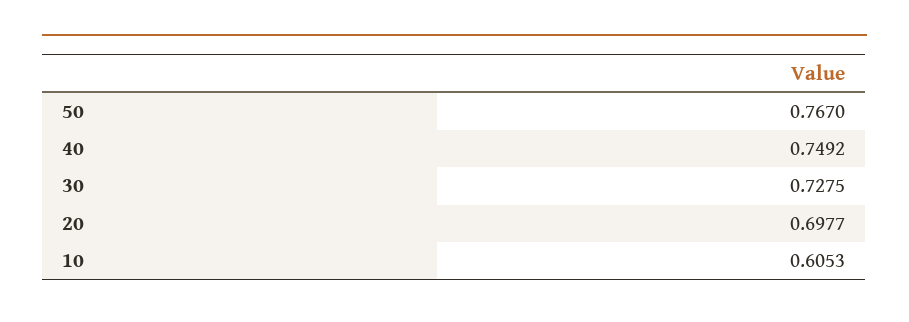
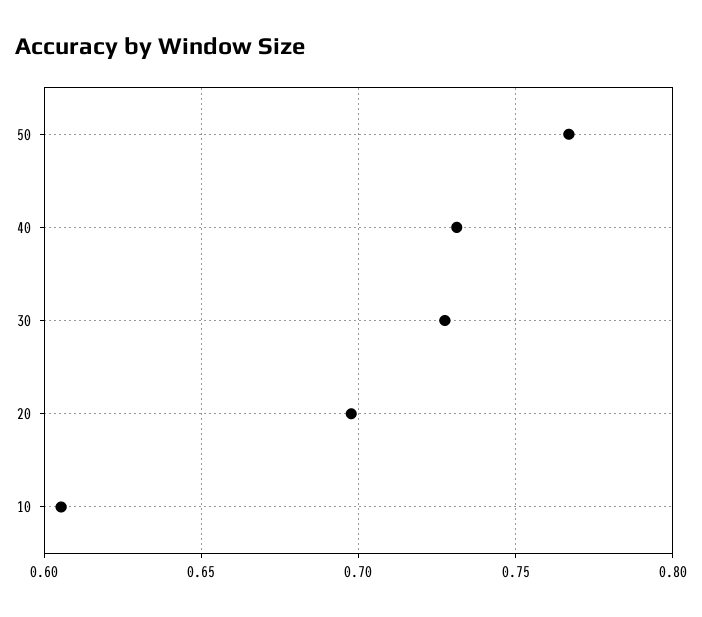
  {
    "50": 0.767,
-   "40": 0.7492,
+   "40": 0.73,
    "30": 0.7275,
    "20": 0.6977,
    "10": 0.6053
  }

